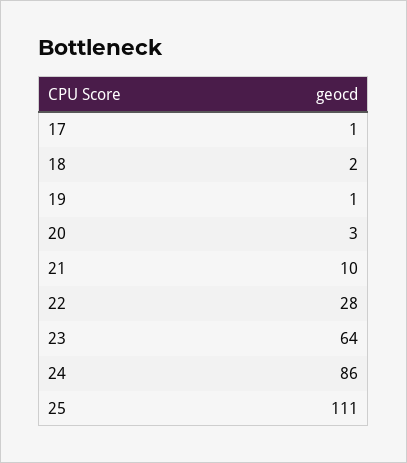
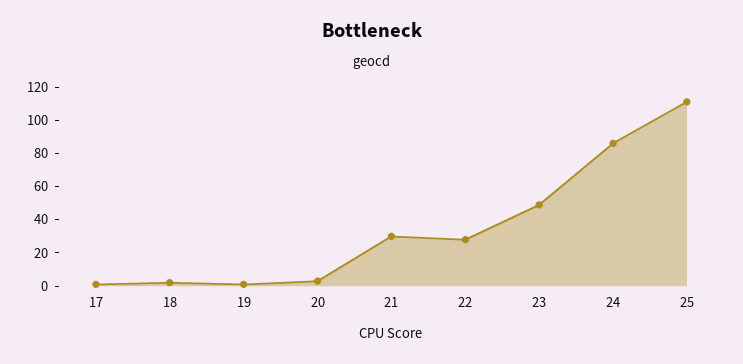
  {
    "17": 1,
    "18": 2,
    "19": 1,
    "20": 3,
-   "21": 10,
+   "21": 30,
    "22": 28,
-   "23": 64,
+   "23": 50,
    "24": 86,
    "25": 111
  }

